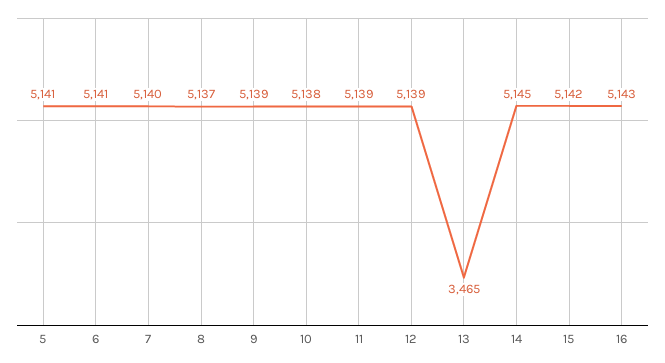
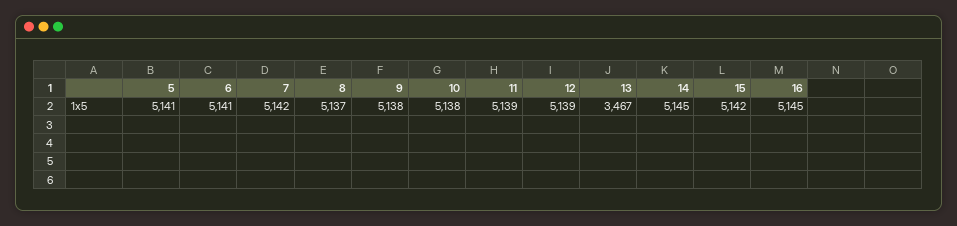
  {
    "5": 5141,
    "6": 5141,
-   "7": 5140,
+   "7": 5142,
    "8": 5137,
-   "9": 5139,
+   "9": 5138,
    "10": 5138,
    "11": 5139,
    "12": 5139,
-   "13": 3465,
+   "13": 3467,
    "14": 5145,
    "15": 5142,
-   "16": 5143
+   "16": 5145
  }

